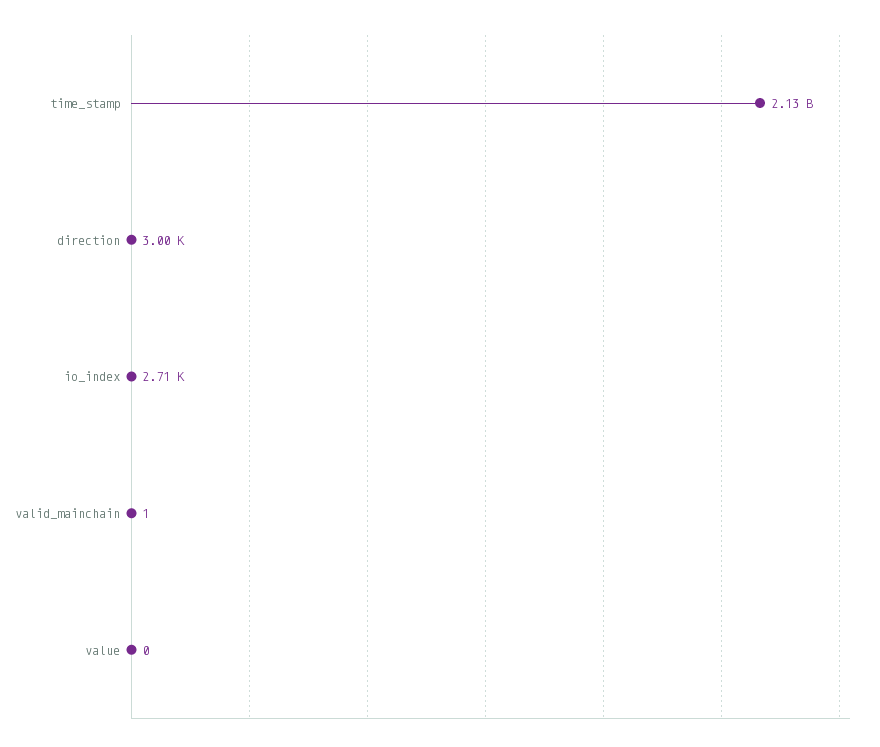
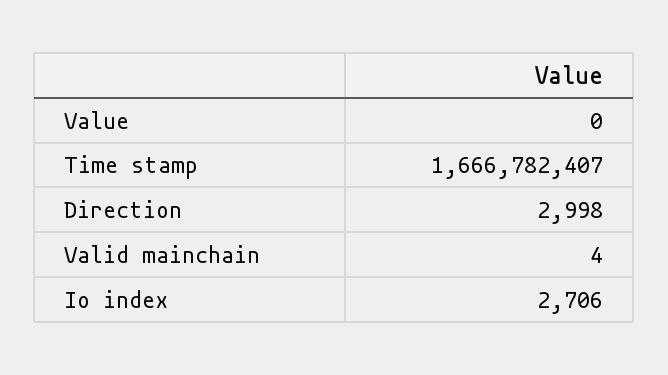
  {
-   "time_stamp": 2130000000,
+   "time_stamp": 1666782407,
    "direction": 2998,
    "io_index": 2706,
-   "valid_mainchain": 1,
+   "valid_mainchain": 4,
    "value": 0
  }

